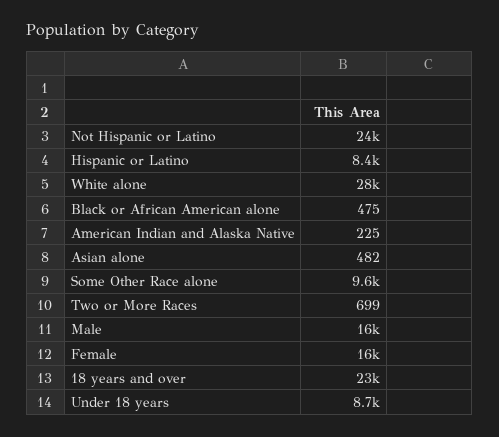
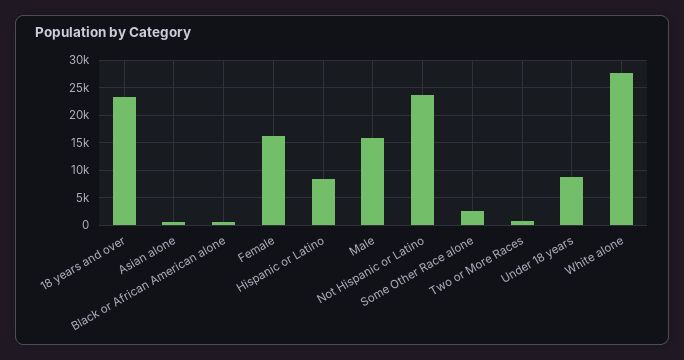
  {
    "Not Hispanic or Latino": 24000,
    "Hispanic or Latino": 8400,
    "White alone": 28000,
    "Black or African American alone": 475,
-   "American Indian and Alaska Native": 225,
    "Asian alone": 482,
-   "Some Other Race alone": 9600,
+   "Some Other Race alone": 2500,
    "Two or More Races": 699,
    "Male": 16000,
    "Female": 16000,
    "18 years and over": 23000,
    "Under 18 years": 8700
  }

